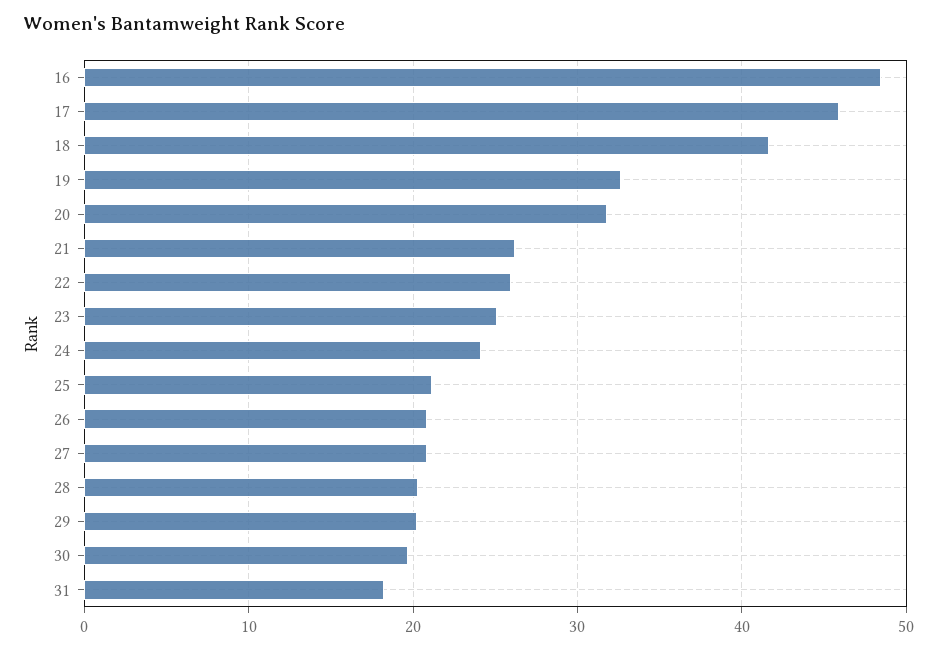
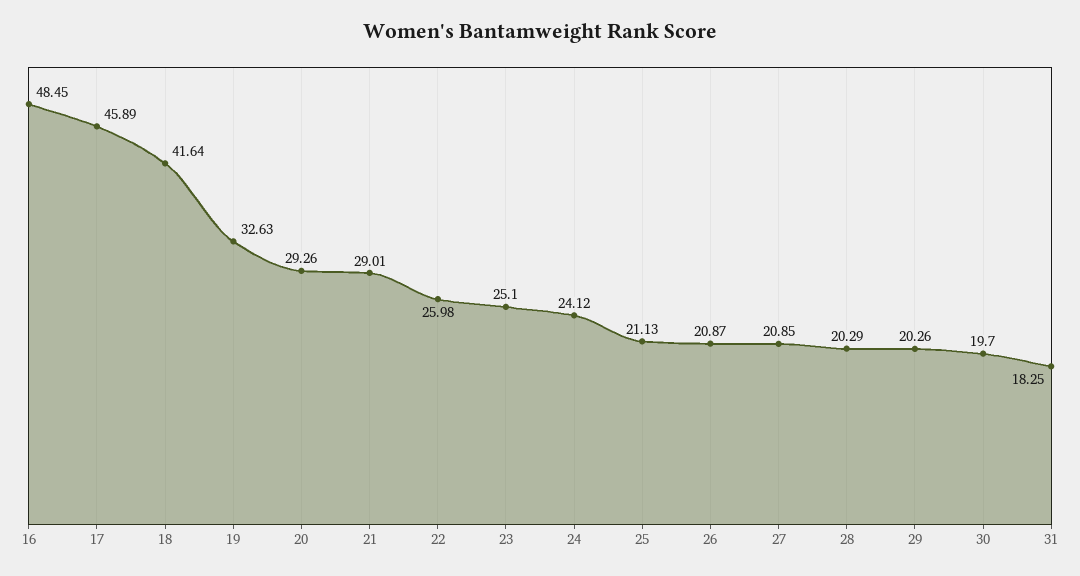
  {
    "16": 48.45,
    "17": 45.89,
    "18": 41.64,
    "19": 32.63,
-   "20": 32,
+   "20": 29.26,
-   "21": 26,
+   "21": 29.01,
    "22": 25.98,
    "23": 25.1,
    "24": 24.12,
    "25": 21.13,
    "26": 20.87,
    "27": 20.85,
    "28": 20.29,
    "29": 20.26,
    "30": 19.7,
    "31": 18.25
  }

